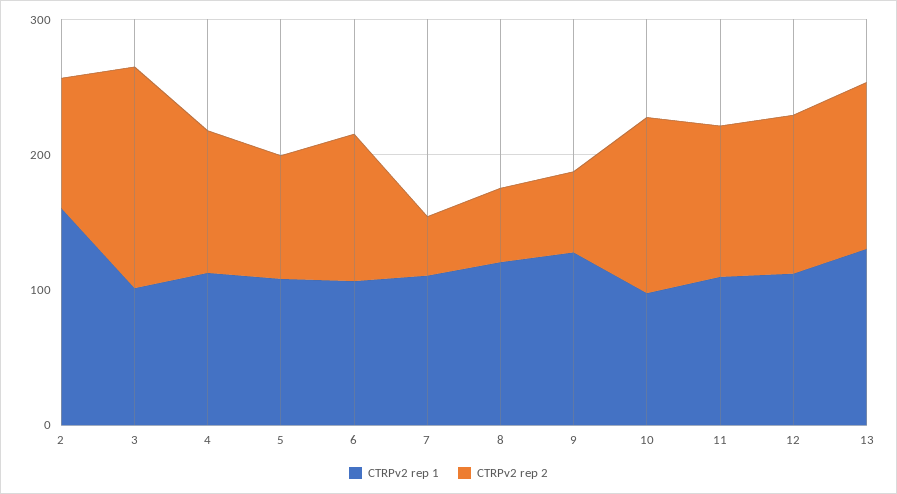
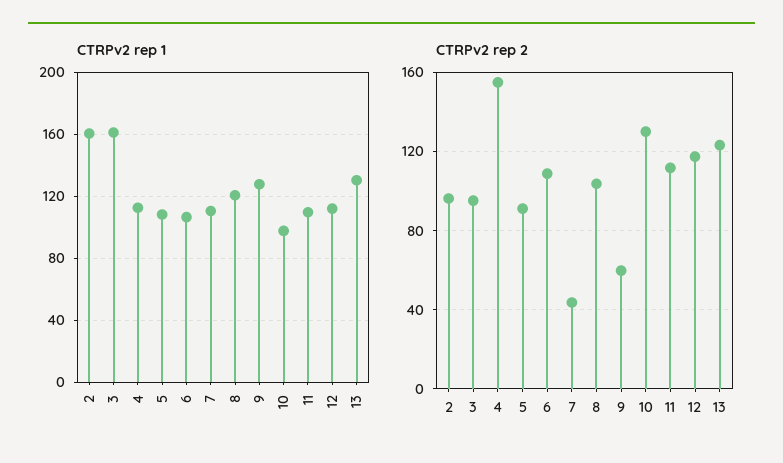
  {
    "CTRPv2 rep 1": {
      "2": 160,
-     "3": 100,
+     "3": 160,
      "4": 115,
      "5": 110,
      "6": 105,
      "7": 110,
      "8": 120,
      "9": 130,
      "10": 100,
      "11": 110,
      "12": 110,
      "13": 130
    },
    "CTRPv2 rep 2": {
      "2": 95,
-     "3": 160,
+     "3": 95,
-     "4": 100,
+     "4": 155,
      "5": 90,
      "6": 110,
      "7": 45,
-     "8": 60,
+     "8": 105,
      "9": 60,
      "10": 130,
      "11": 110,
      "12": 115,
      "13": 125
    }
  }

